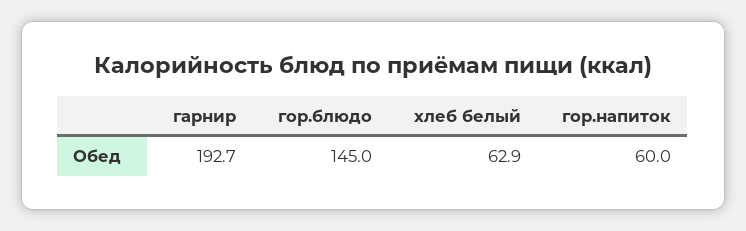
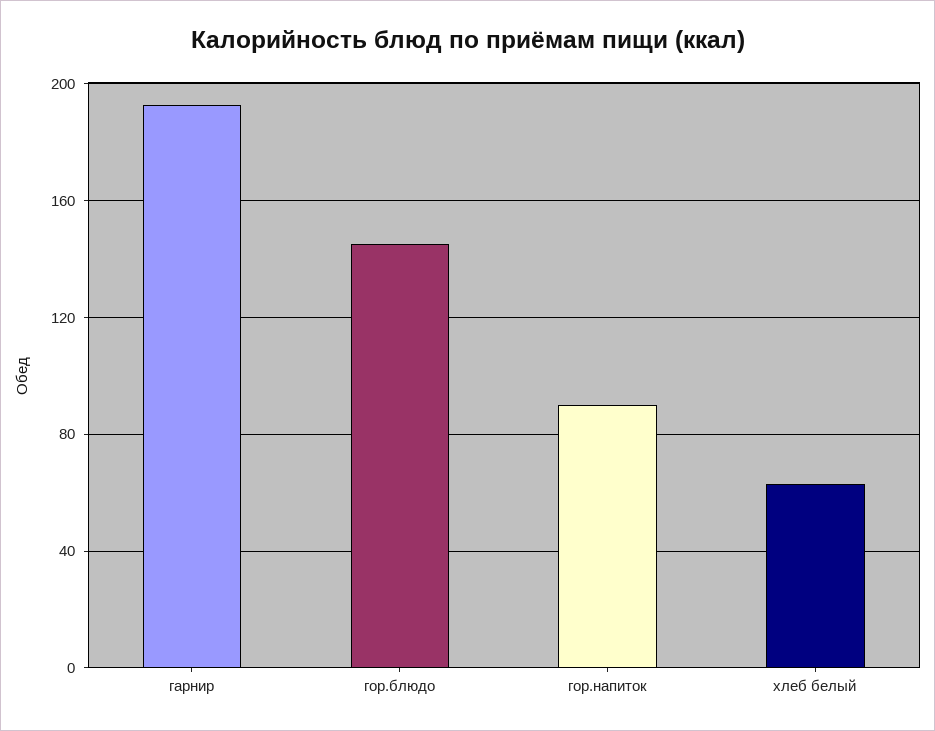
  {
    "гарнир": 192.7,
    "гор.блюдо": 145,
    "хлеб белый": 62.9,
-   "гор.напиток": 60
+   "гор.напиток": 90
  }

